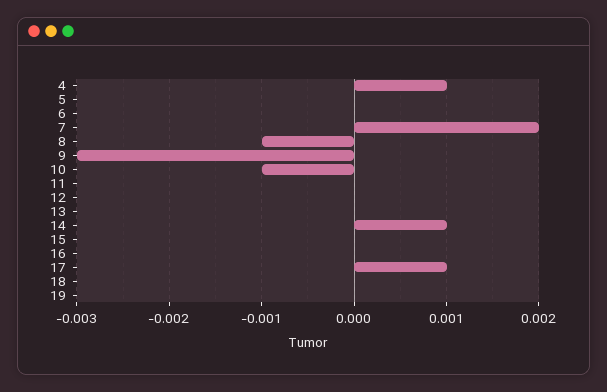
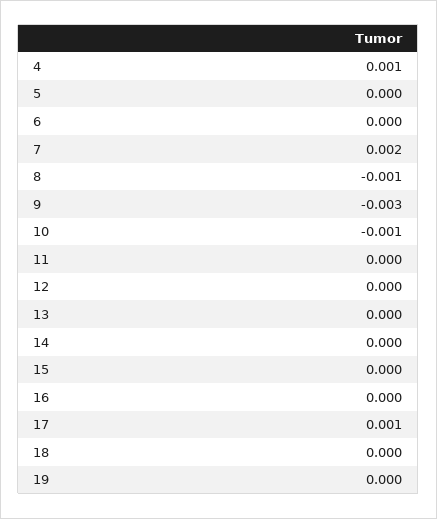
  {
    "4": 0.001,
    "5": 0,
    "6": 0,
    "7": 0.002,
    "8": -0.001,
    "9": -0.003,
    "10": -0.001,
    "11": 0,
    "12": 0,
    "13": 0,
-   "14": 0.001,
+   "14": 0,
    "15": 0,
    "16": 0,
    "17": 0.001,
    "18": 0,
    "19": 0
  }

